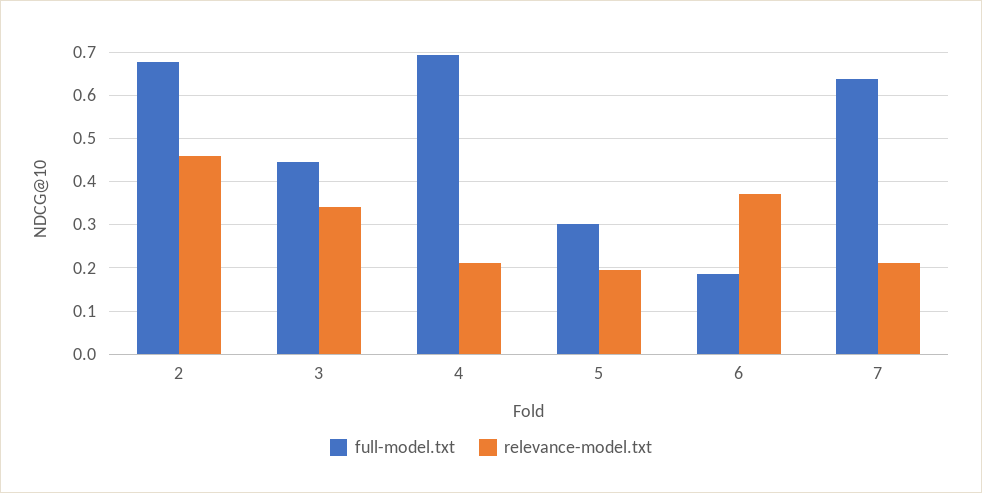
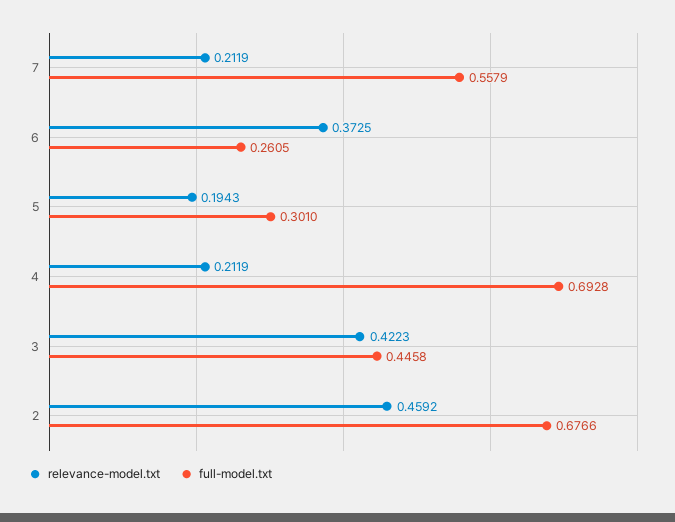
  {
    "full-model.txt": {
      "2": 0.6766,
      "3": 0.4458,
      "4": 0.6928,
      "5": 0.301,
-     "6": 0.18,
+     "6": 0.2605,
-     "7": 0.64
+     "7": 0.5579
    },
    "relevance-model.txt": {
      "2": 0.4592,
-     "3": 0.34,
+     "3": 0.4223,
      "4": 0.2119,
      "5": 0.1943,
      "6": 0.3725,
      "7": 0.2119
    }
  }

